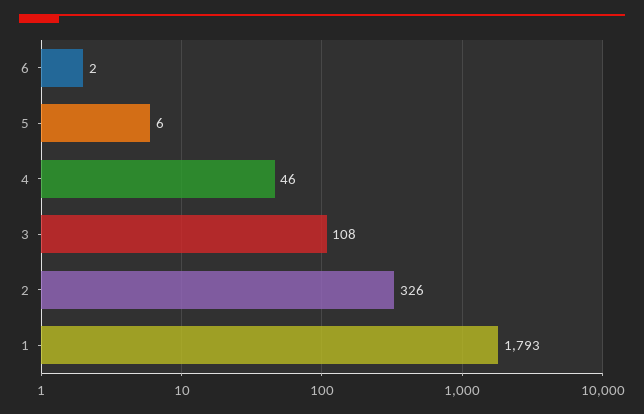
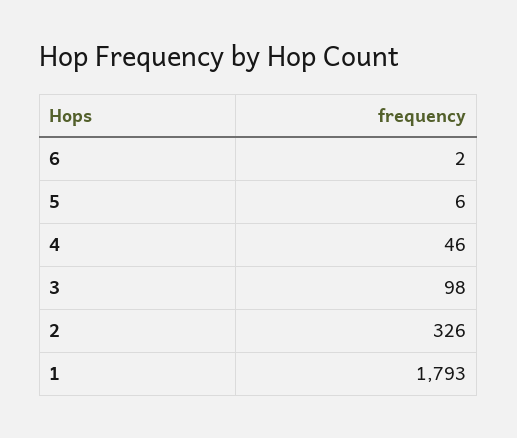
  {
    "6": 2,
    "5": 6,
    "4": 46,
-   "3": 108,
+   "3": 98,
    "2": 326,
    "1": 1793
  }

